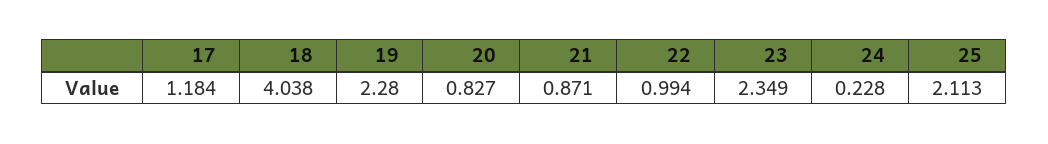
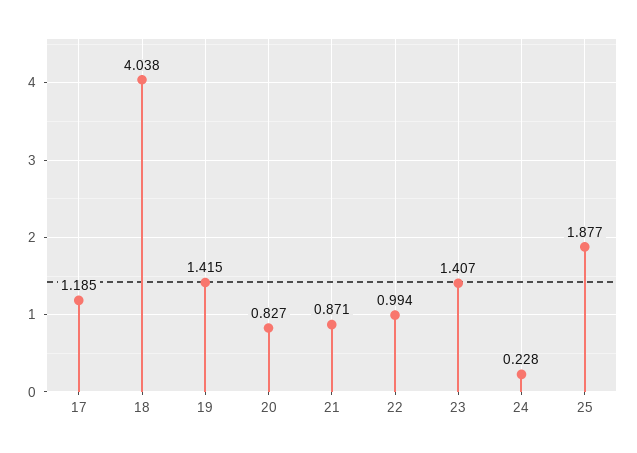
  {
-   "17": 1.184,
+   "17": 1.185,
    "18": 4.038,
-   "19": 2.28,
+   "19": 1.415,
    "20": 0.827,
    "21": 0.871,
    "22": 0.994,
-   "23": 2.349,
+   "23": 1.407,
    "24": 0.228,
-   "25": 2.113
+   "25": 1.877
  }

